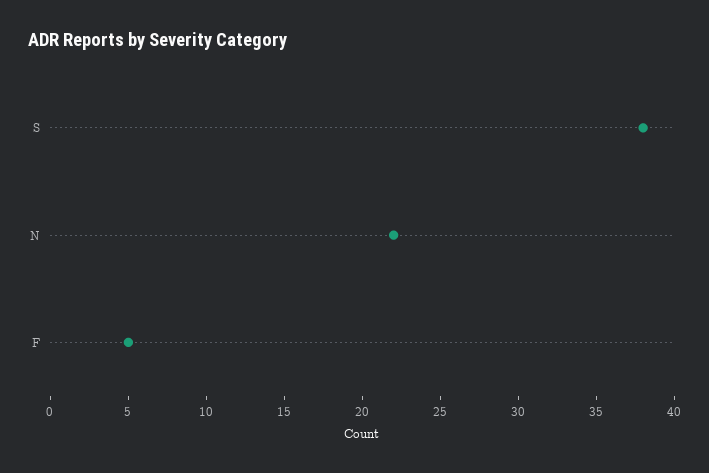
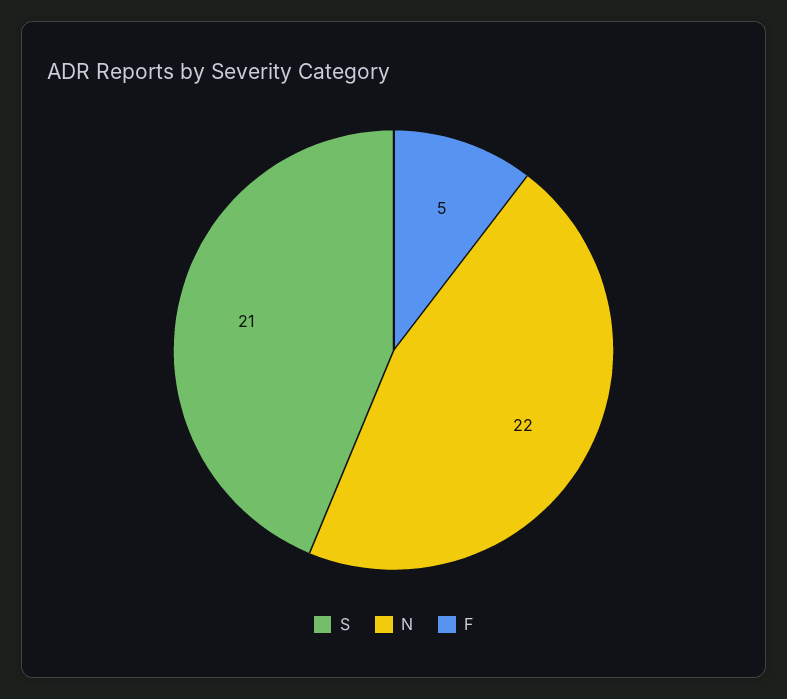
  {
-   "S": 38,
+   "S": 21,
    "N": 22,
    "F": 5
  }

